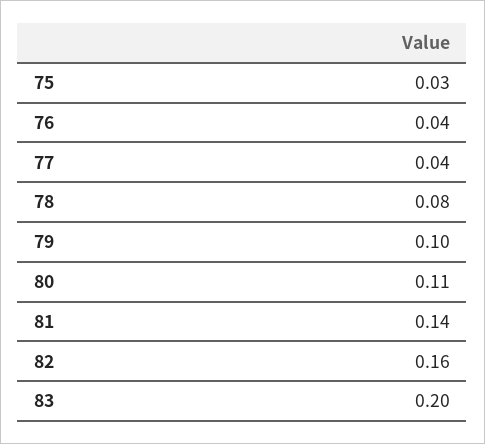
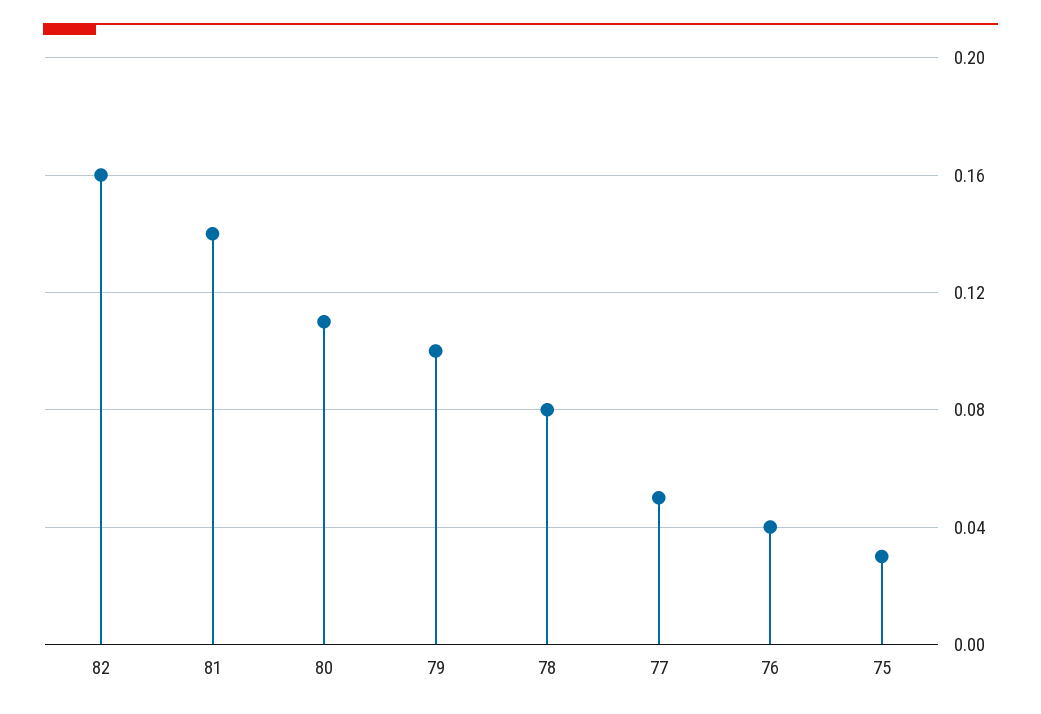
  {
    "75": 0.03,
    "76": 0.04,
-   "77": 0.04,
+   "77": 0.05,
    "78": 0.08,
    "79": 0.1,
    "80": 0.11,
    "81": 0.14,
-   "82": 0.16,
+   "82": 0.16
-   "83": 0.2
  }

